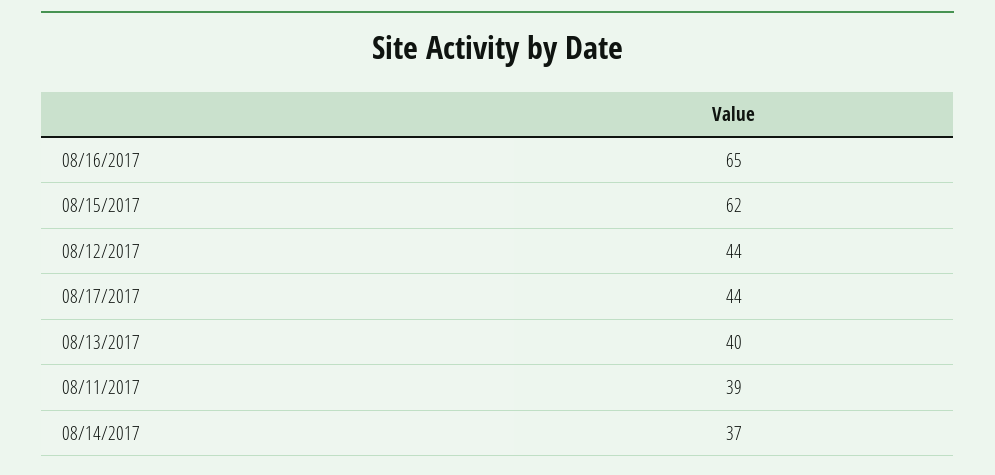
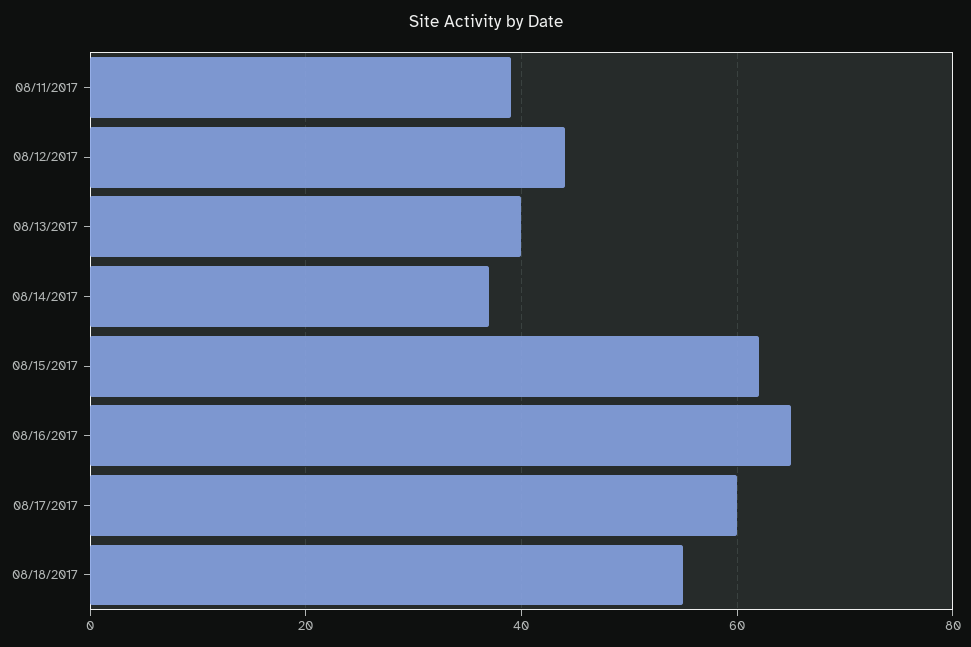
  {
    "08/16/2017": 65,
    "08/15/2017": 62,
    "08/12/2017": 44,
-   "08/17/2017": 44,
+   "08/17/2017": 60,
    "08/13/2017": 40,
    "08/11/2017": 39,
-   "08/14/2017": 37
+   "08/14/2017": 37,
+   "08/18/2017": 55
  }

